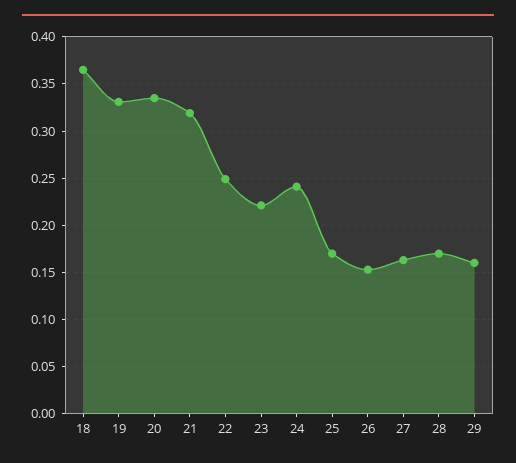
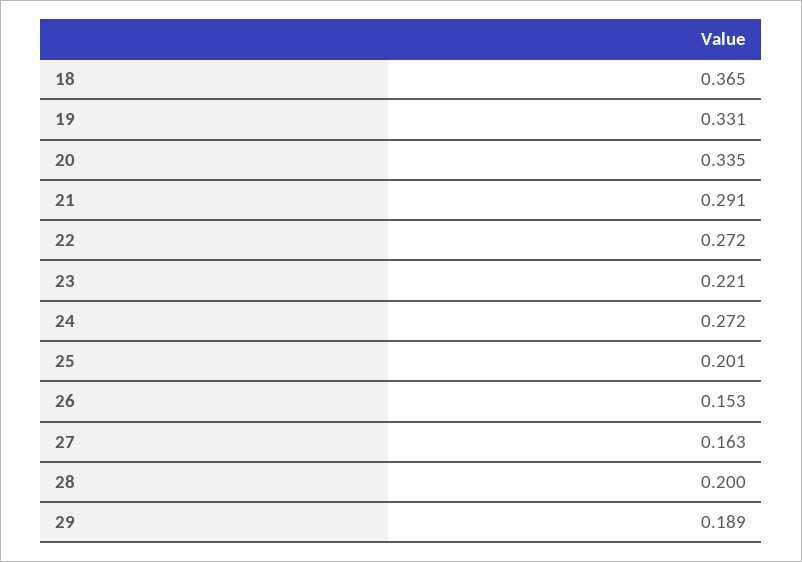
  {
    "18": 0.365,
    "19": 0.331,
    "20": 0.335,
-   "21": 0.32,
+   "21": 0.291,
-   "22": 0.25,
+   "22": 0.272,
    "23": 0.221,
-   "24": 0.24,
+   "24": 0.272,
-   "25": 0.17,
+   "25": 0.201,
    "26": 0.153,
    "27": 0.163,
-   "28": 0.17,
+   "28": 0.2,
-   "29": 0.16
+   "29": 0.189
  }

